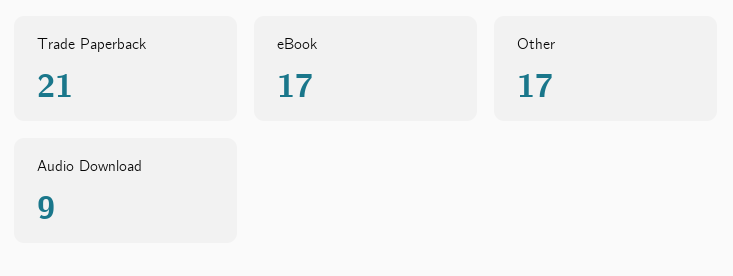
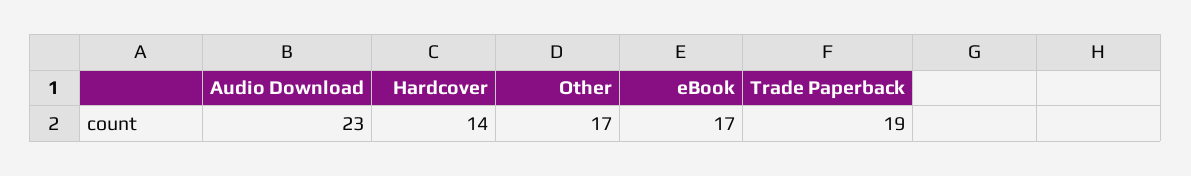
  {
-   "Trade Paperback": 21,
+   "Trade Paperback": 19,
    "eBook": 17,
    "Other": 17,
-   "Audio Download": 9
+   "Audio Download": 23,
+   "Hardcover": 14
  }

